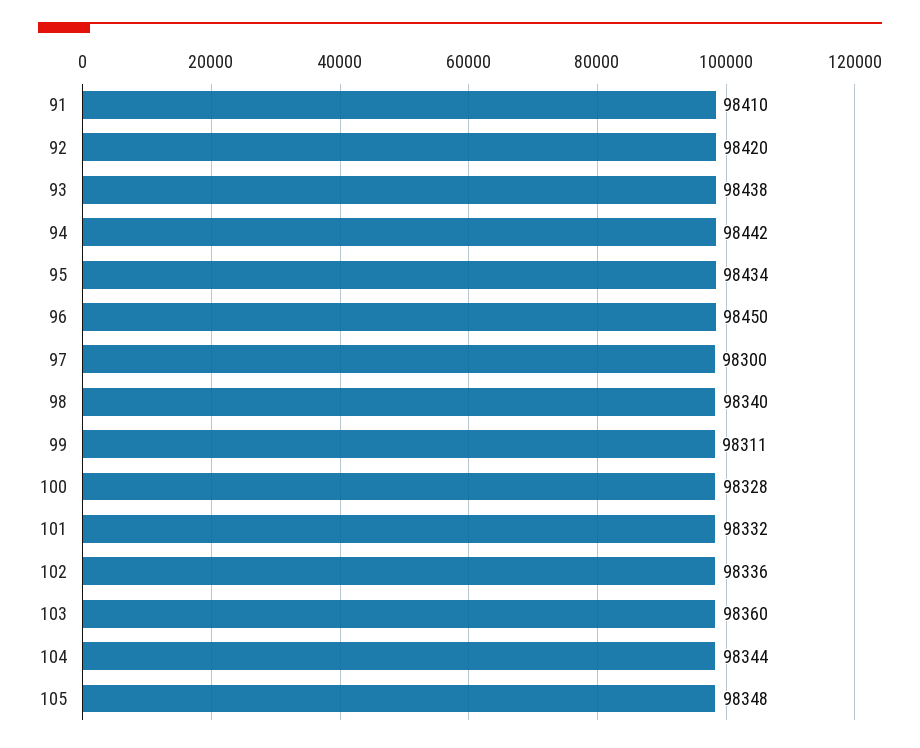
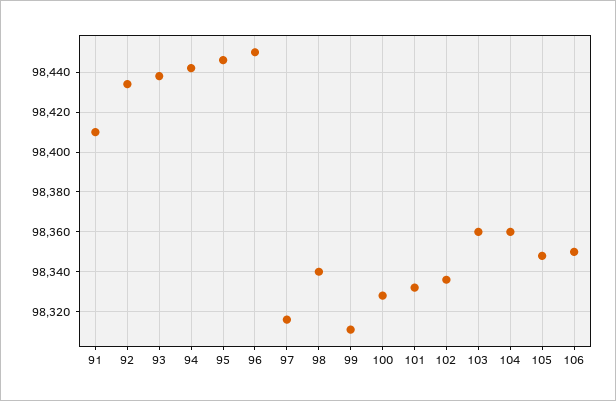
  {
    "91": 98410,
-   "92": 98420,
+   "92": 98435,
    "93": 98438,
    "94": 98442,
-   "95": 98434,
+   "95": 98445,
    "96": 98450,
-   "97": 98300,
+   "97": 98315,
    "98": 98340,
    "99": 98311,
    "100": 98328,
    "101": 98332,
    "102": 98336,
    "103": 98360,
-   "104": 98344,
+   "104": 98360,
-   "105": 98348
+   "105": 98348,
+   "106": 98350
  }

